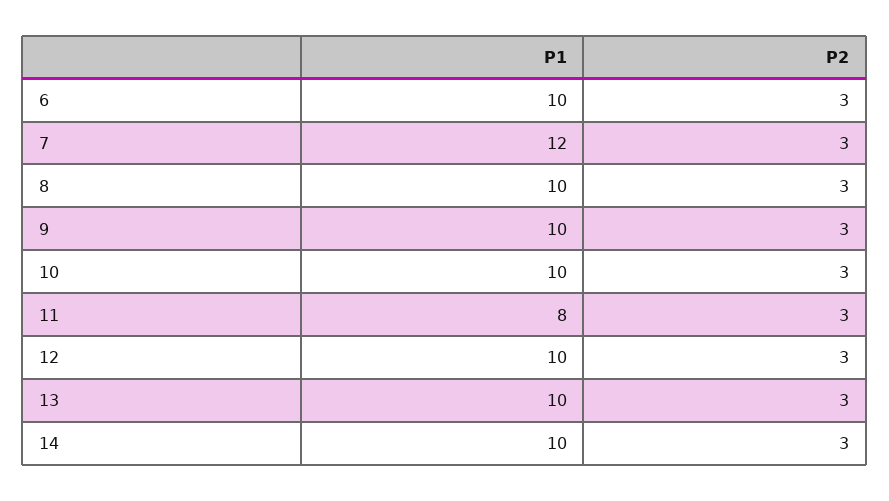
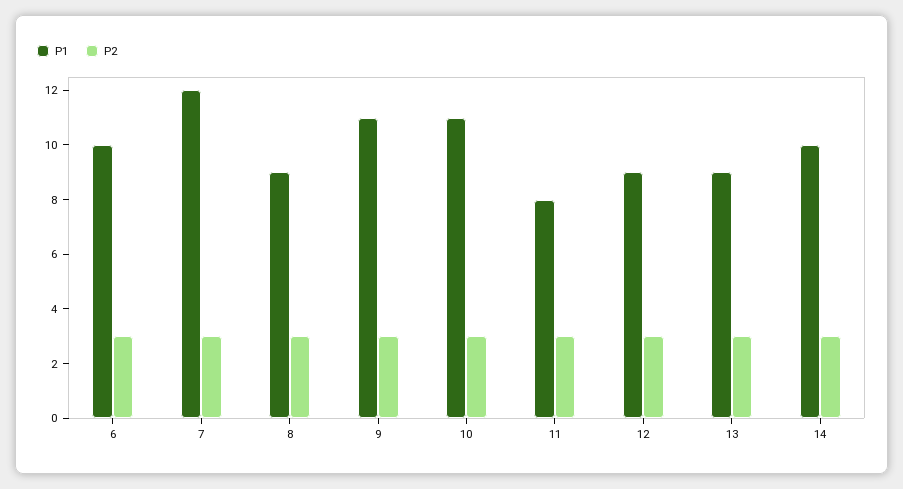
  {
    "P1": {
      "6": 10,
      "7": 12,
-     "8": 10,
+     "8": 9,
-     "9": 10,
+     "9": 11,
-     "10": 10,
+     "10": 11,
      "11": 8,
-     "12": 10,
+     "12": 9,
-     "13": 10,
+     "13": 9,
      "14": 10
    },
    "P2": {
      "6": 3,
      "7": 3,
      "8": 3,
      "9": 3,
      "10": 3,
      "11": 3,
      "12": 3,
      "13": 3,
      "14": 3
    }
  }

